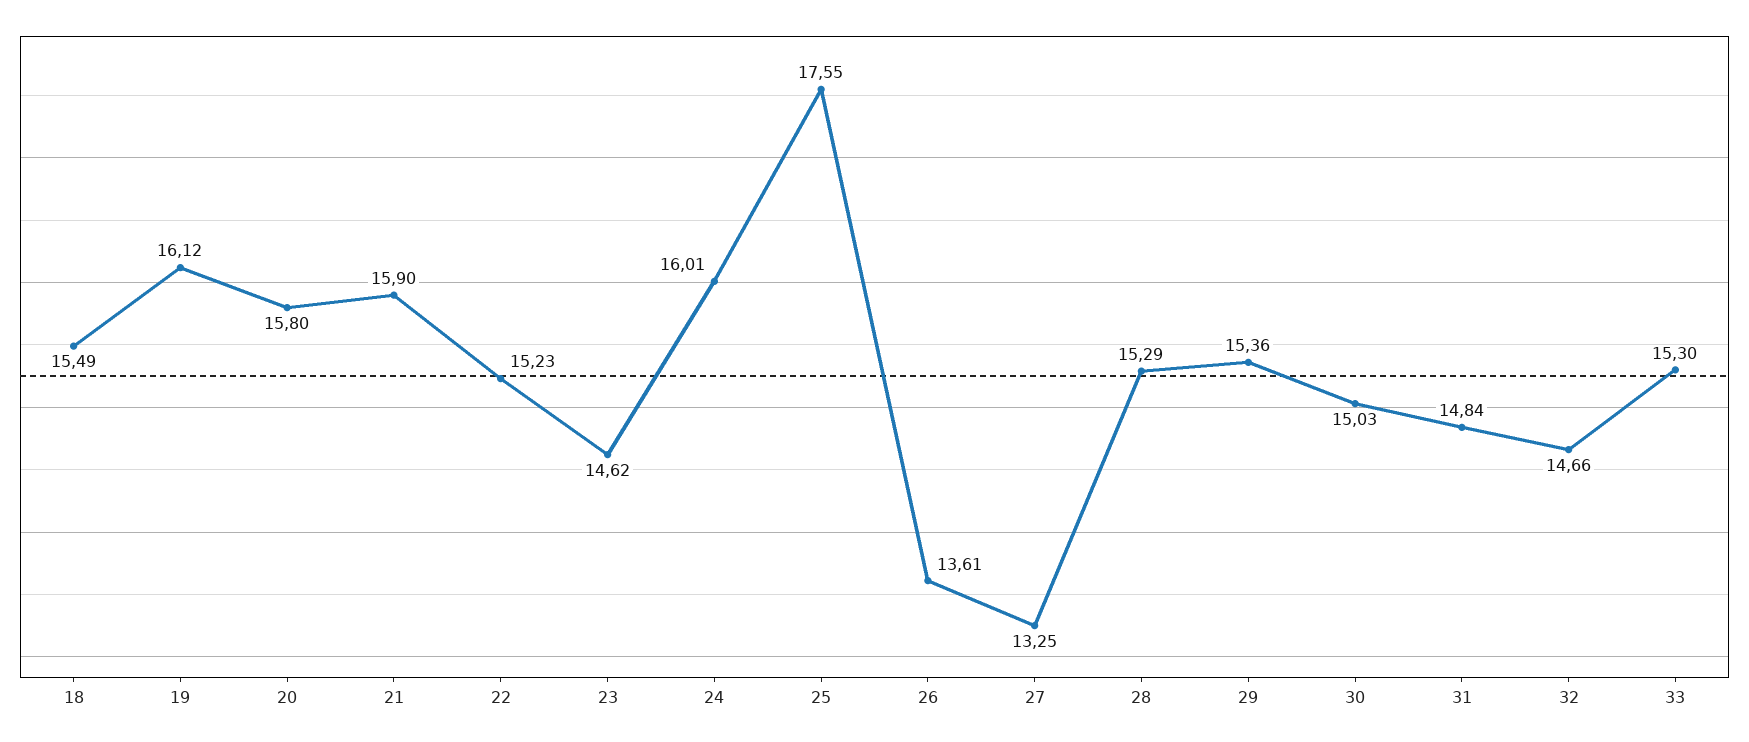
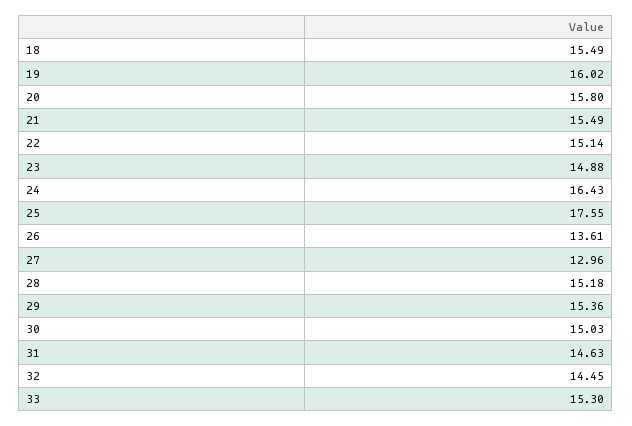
  {
    "18": 15.49,
-   "19": 16.12,
+   "19": 16.02,
    "20": 15.8,
-   "21": 15.9,
+   "21": 15.49,
-   "22": 15.23,
+   "22": 15.14,
-   "23": 14.62,
+   "23": 14.88,
-   "24": 16.01,
+   "24": 16.43,
    "25": 17.55,
    "26": 13.61,
-   "27": 13.25,
+   "27": 12.96,
-   "28": 15.29,
+   "28": 15.18,
    "29": 15.36,
    "30": 15.03,
-   "31": 14.84,
+   "31": 14.63,
-   "32": 14.66,
+   "32": 14.45,
    "33": 15.3
  }

